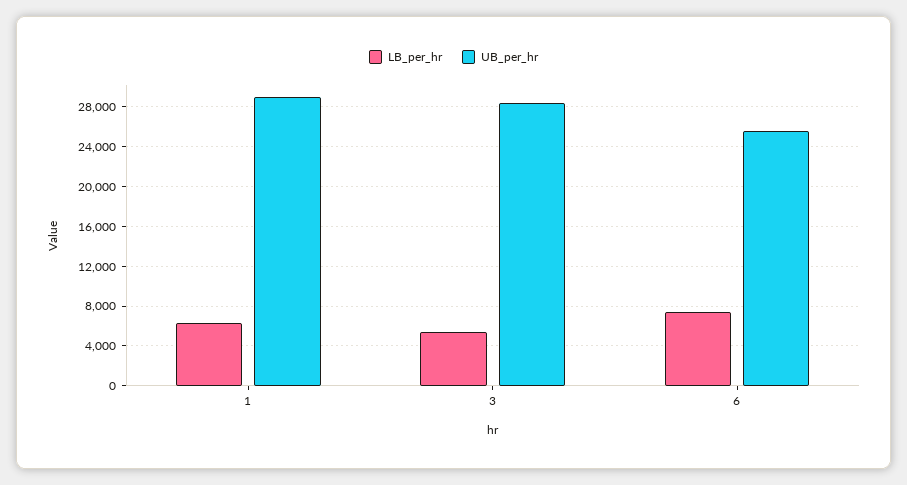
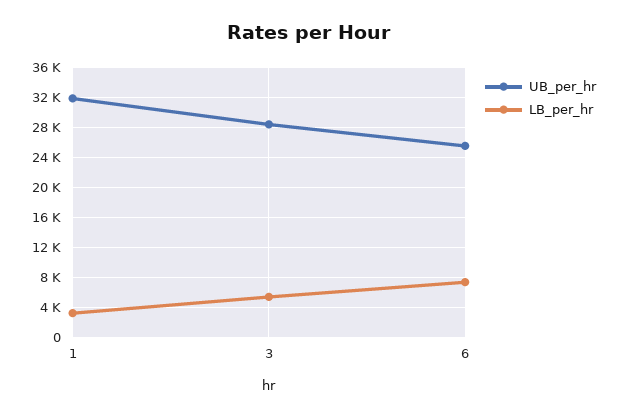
  {
    "LB_per_hr": {
-     "1": 6000,
+     "1": 3000,
      "3": 5000,
      "6": 7000
    },
    "UB_per_hr": {
-     "1": 29000,
+     "1": 32000,
      "3": 28000,
      "6": 26000
    }
  }

